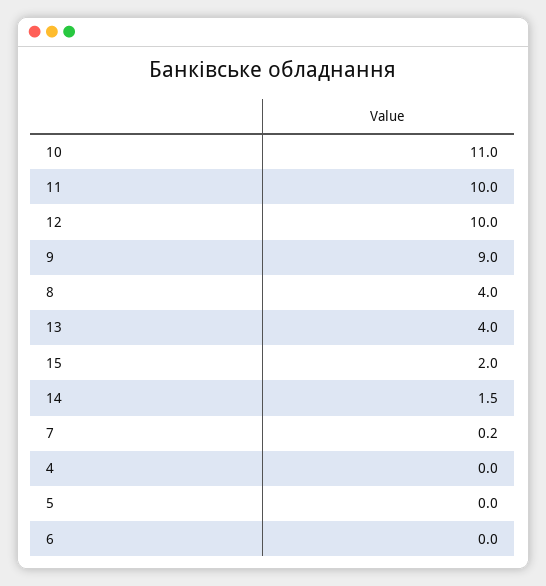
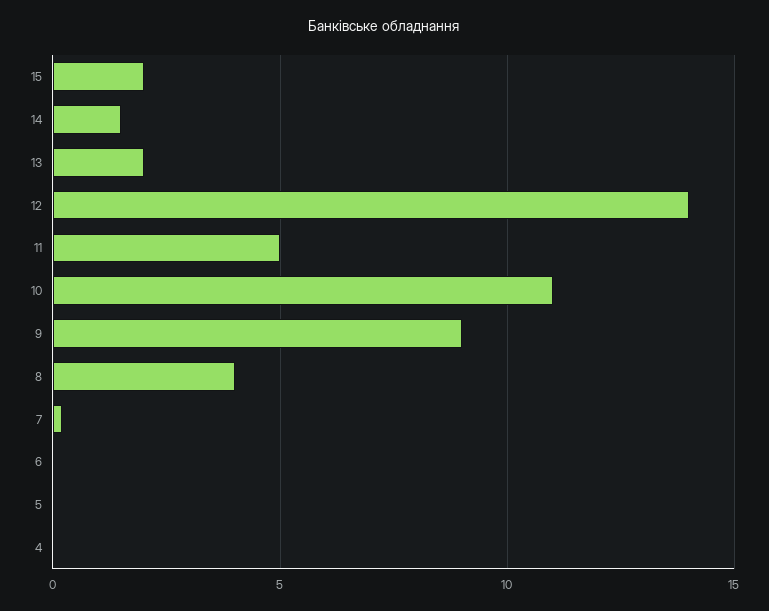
  {
    "10": 11,
-   "11": 10,
+   "11": 5,
-   "12": 10,
+   "12": 14,
    "9": 9,
    "8": 4,
-   "13": 4,
+   "13": 2,
    "15": 2,
    "14": 1.5,
    "7": 0.2,
    "4": 0,
    "5": 0,
    "6": 0
  }

